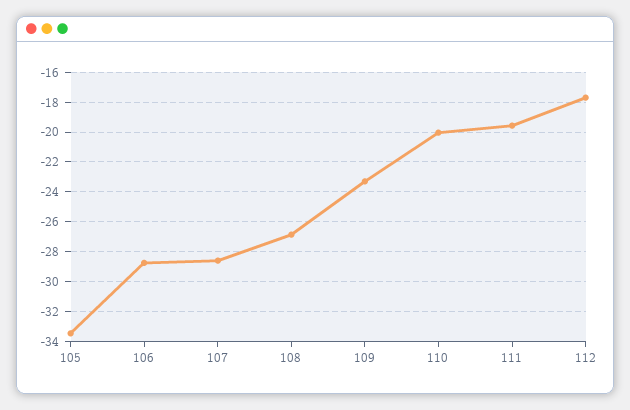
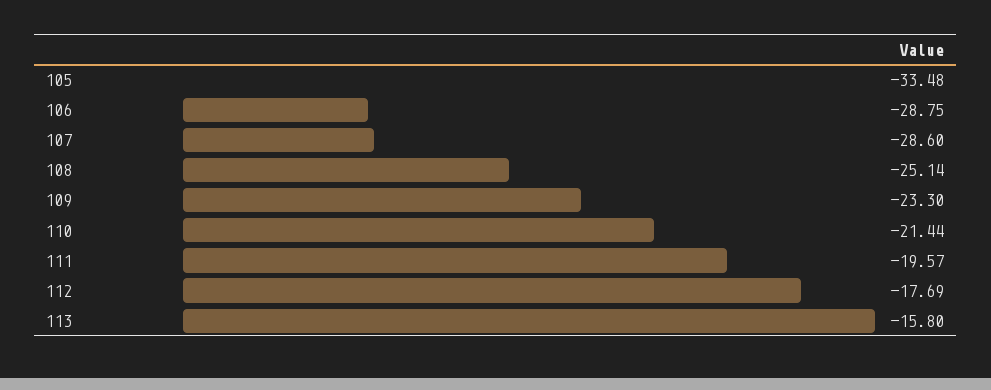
  {
    "105": -33.48,
    "106": -28.75,
    "107": -28.6,
-   "108": -27,
+   "108": -25.14,
    "109": -23.3,
-   "110": -20,
+   "110": -21.44,
    "111": -19.57,
-   "112": -17.69
+   "112": -17.69,
+   "113": -15.8
  }

